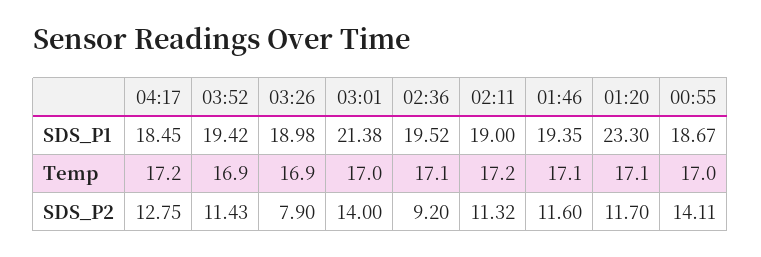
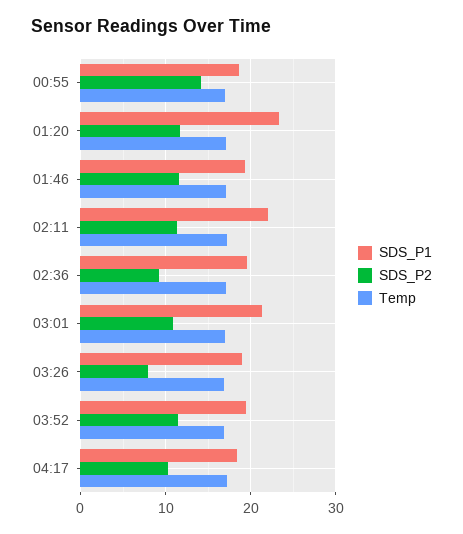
  {
    "SDS_P1": {
      "04:17": 18.45,
      "03:52": 19.42,
      "03:26": 18.98,
      "03:01": 21.38,
      "02:36": 19.52,
-     "02:11": 19,
+     "02:11": 22,
      "01:46": 19.35,
      "01:20": 23.3,
      "00:55": 18.67
    },
    "Temp": {
      "04:17": 17.2,
      "03:52": 16.9,
      "03:26": 16.9,
      "03:01": 17,
      "02:36": 17.1,
      "02:11": 17.2,
      "01:46": 17.1,
      "01:20": 17.1,
      "00:55": 17
    },
    "SDS_P2": {
-     "04:17": 12.75,
+     "04:17": 10,
      "03:52": 11.43,
      "03:26": 7.9,
-     "03:01": 14,
+     "03:01": 11,
      "02:36": 9.2,
      "02:11": 11.32,
      "01:46": 11.6,
      "01:20": 11.7,
      "00:55": 14.11
    }
  }

